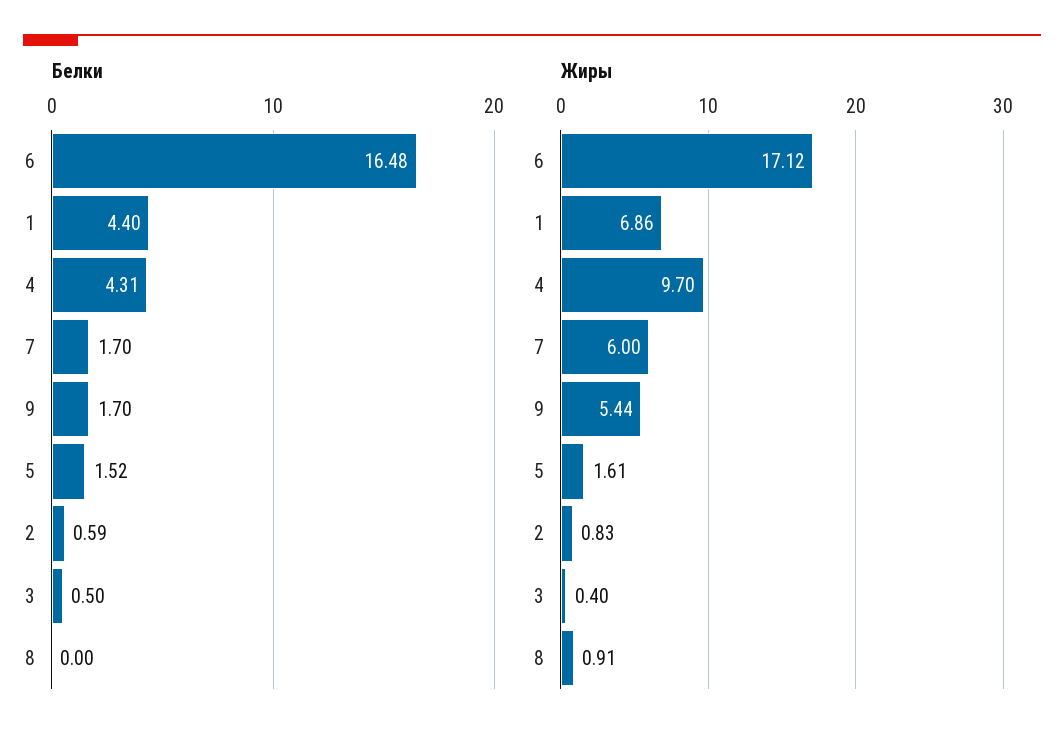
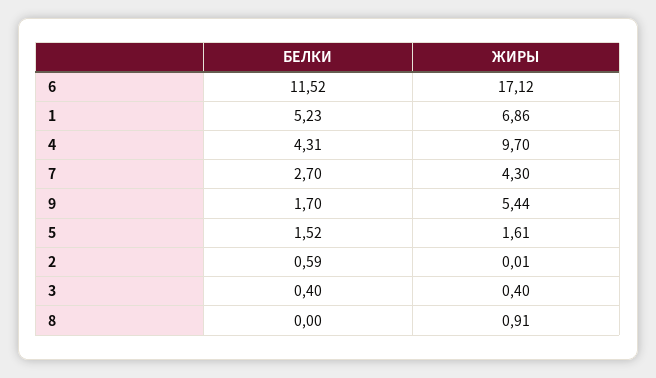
  {
    "Белки": {
-     "6": 16.48,
+     "6": 11.52,
-     "1": 4.4,
+     "1": 5.23,
      "4": 4.31,
-     "7": 1.7,
+     "7": 2.7,
      "9": 1.7,
      "5": 1.52,
      "2": 0.59,
-     "3": 0.5,
+     "3": 0.4,
      "8": 0
    },
    "Жиры": {
      "6": 17.12,
      "1": 6.86,
      "4": 9.7,
-     "7": 6,
+     "7": 4.3,
      "9": 5.44,
      "5": 1.61,
-     "2": 0.83,
+     "2": 0.01,
      "3": 0.4,
      "8": 0.91
    }
  }

